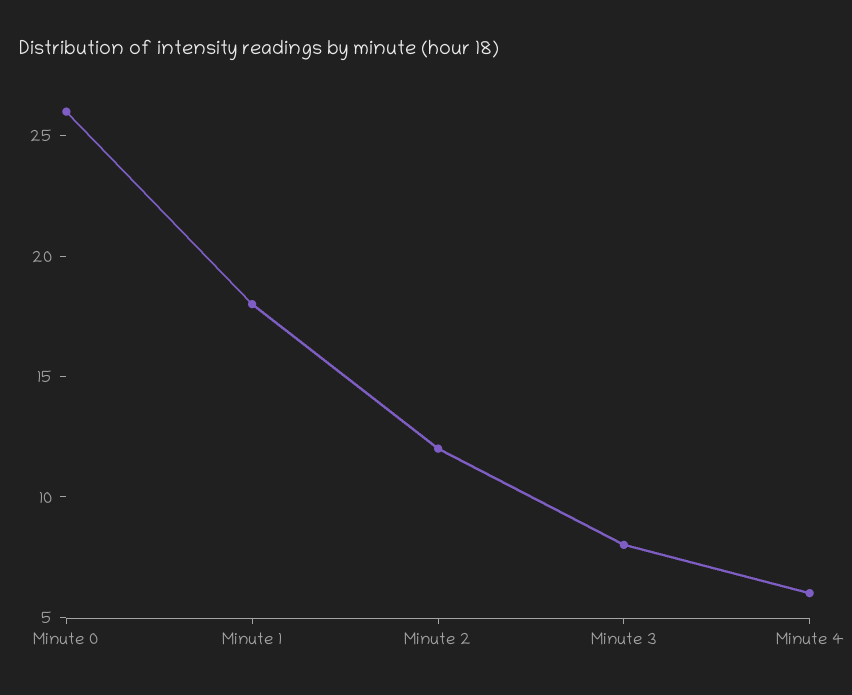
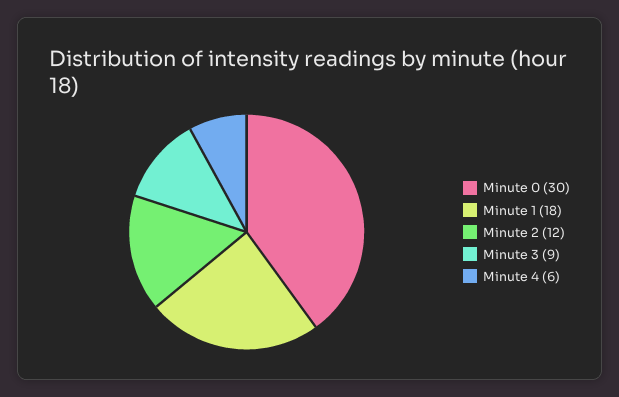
  {
-   "Minute 0": 26,
+   "Minute 0": 30,
    "Minute 1": 18,
    "Minute 2": 12,
-   "Minute 3": 8,
+   "Minute 3": 9,
    "Minute 4": 6
  }

